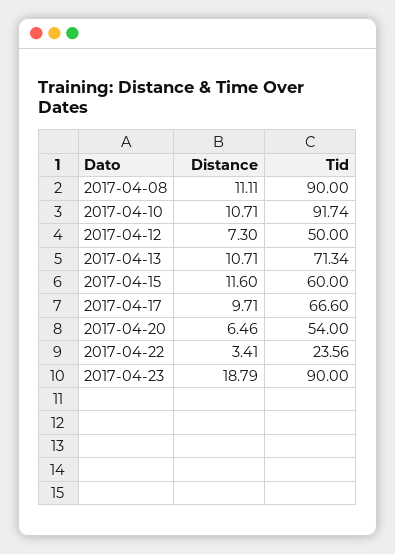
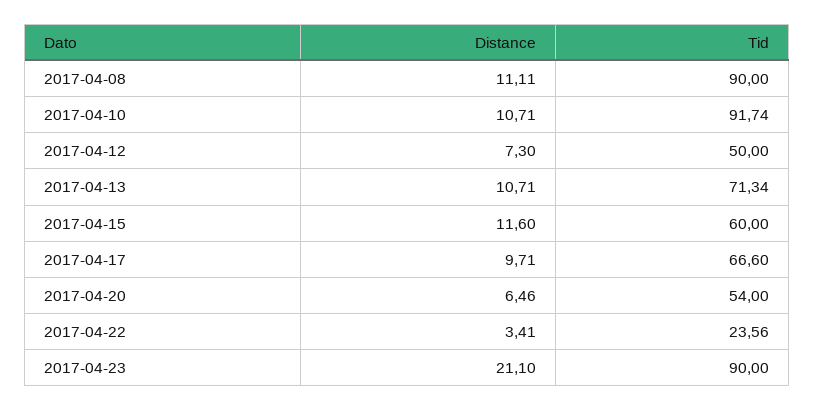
  {
    "Distance": {
      "2017-04-08": 11.11,
      "2017-04-10": 10.71,
      "2017-04-12": 7.3,
      "2017-04-13": 10.71,
      "2017-04-15": 11.6,
      "2017-04-17": 9.71,
      "2017-04-20": 6.46,
      "2017-04-22": 3.41,
-     "2017-04-23": 18.79
+     "2017-04-23": 21.1
    },
    "Tid": {
      "2017-04-08": 90,
      "2017-04-10": 91.74,
      "2017-04-12": 50,
      "2017-04-13": 71.34,
      "2017-04-15": 60,
      "2017-04-17": 66.6,
      "2017-04-20": 54,
      "2017-04-22": 23.56,
      "2017-04-23": 90
    }
  }

